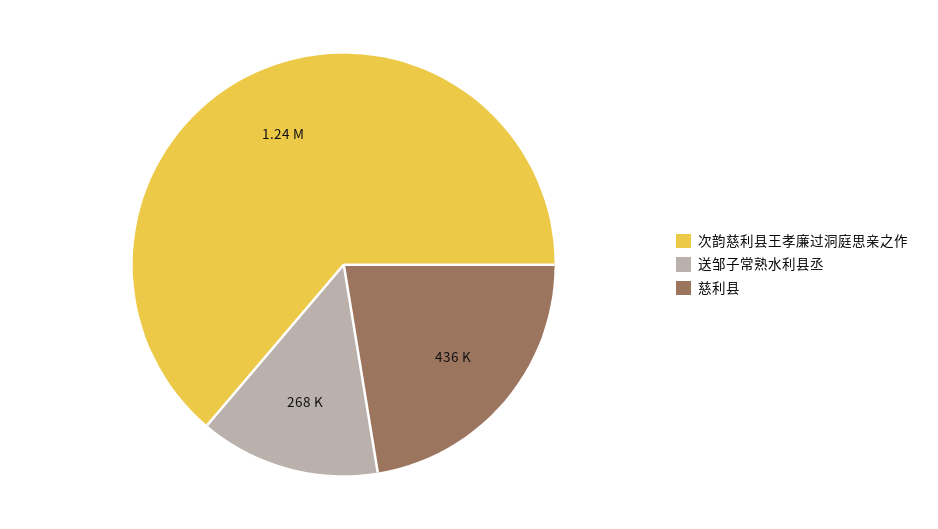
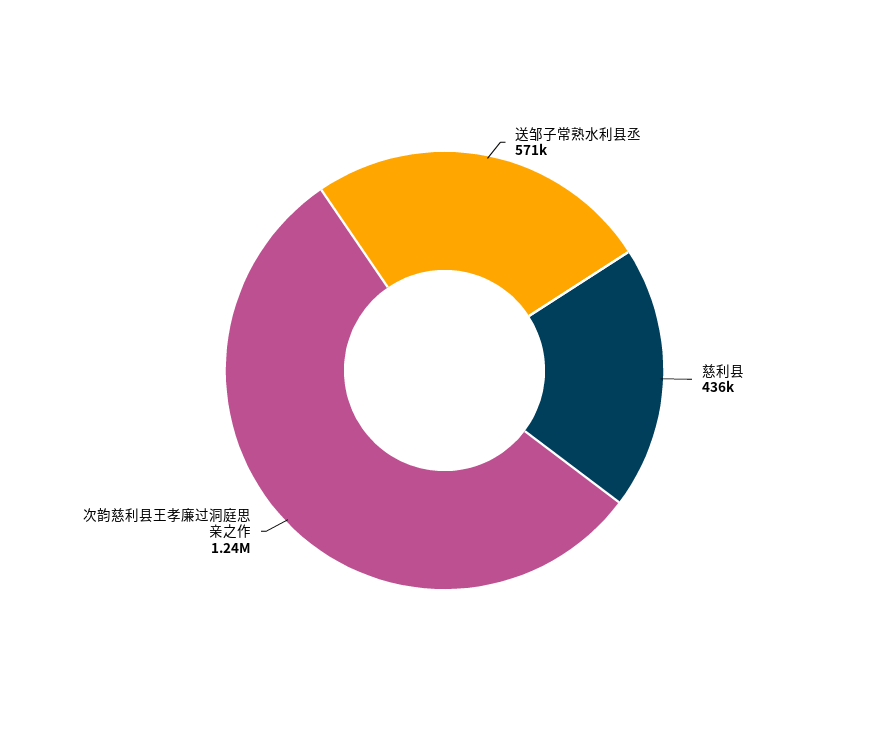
  {
    "次韵慈利县王孝廉过洞庭思亲之作": 1240000,
-   "送邹子常熟水利县丞": 268000,
+   "送邹子常熟水利县丞": 571000,
    "慈利县": 436000
  }

